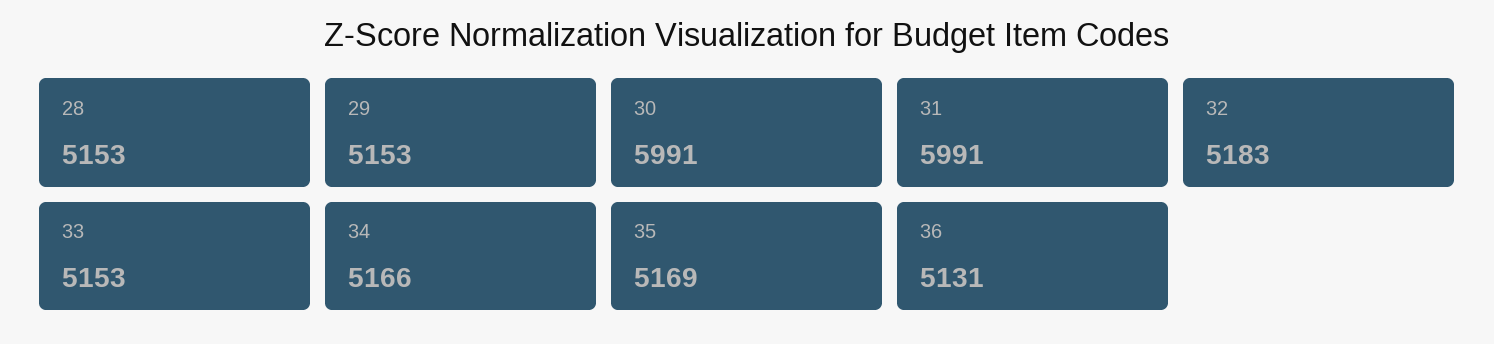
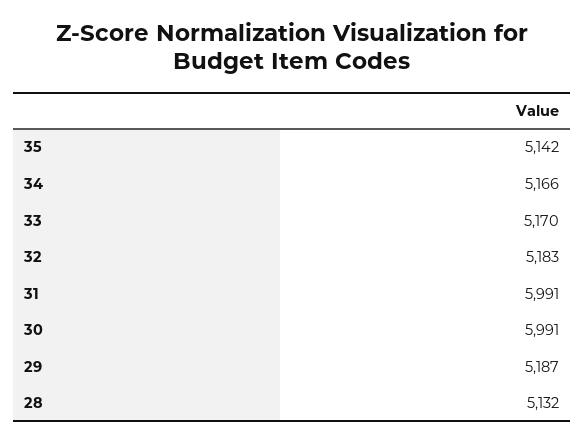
  {
-   "28": 5153,
+   "28": 5132,
-   "29": 5153,
+   "29": 5187,
    "30": 5991,
    "31": 5991,
    "32": 5183,
-   "33": 5153,
+   "33": 5170,
    "34": 5166,
-   "35": 5169,
+   "35": 5142
-   "36": 5131
  }

